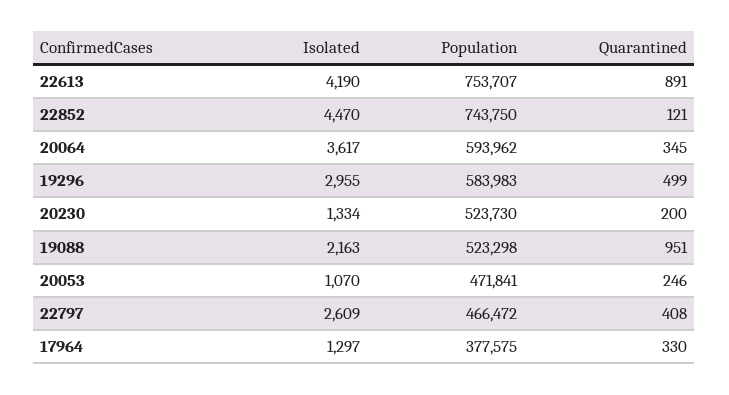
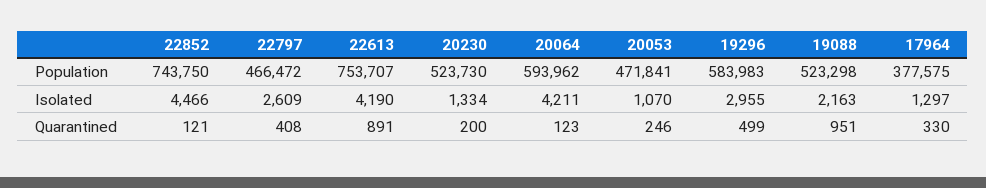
  {
    "Isolated": {
      "22613": 4190,
-     "22852": 4470,
+     "22852": 4466,
-     "20064": 3617,
+     "20064": 4211,
      "19296": 2955,
      "20230": 1334,
      "19088": 2163,
      "20053": 1070,
      "22797": 2609,
      "17964": 1297
    },
    "Population": {
      "22613": 753707,
      "22852": 743750,
      "20064": 593962,
      "19296": 583983,
      "20230": 523730,
      "19088": 523298,
      "20053": 471841,
      "22797": 466472,
      "17964": 377575
    },
    "Quarantined": {
      "22613": 891,
      "22852": 121,
-     "20064": 345,
+     "20064": 123,
      "19296": 499,
      "20230": 200,
      "19088": 951,
      "20053": 246,
      "22797": 408,
      "17964": 330
    }
  }

